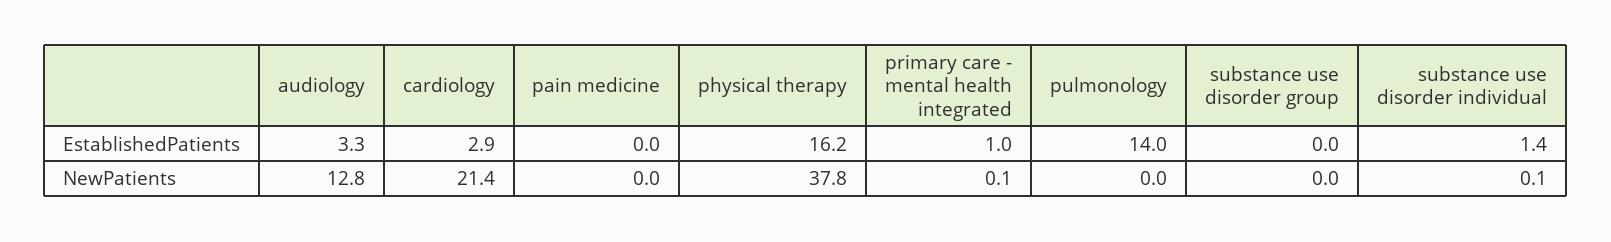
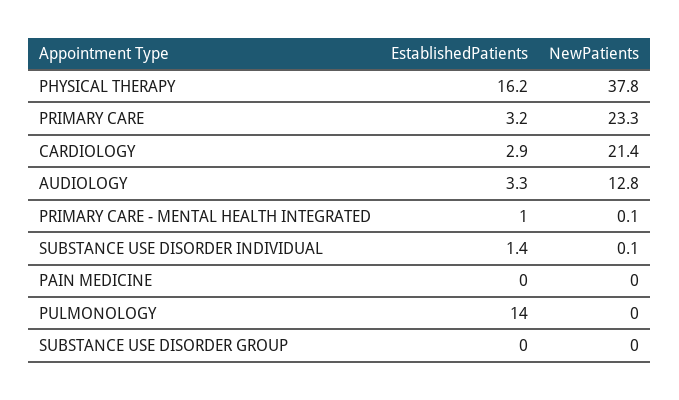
  {
    "audiology": {
      "EstablishedPatients": 3.3,
      "NewPatients": 12.8
    },
    "cardiology": {
      "EstablishedPatients": 2.9,
      "NewPatients": 21.4
    },
    "pain medicine": {
      "EstablishedPatients": 0,
      "NewPatients": 0
    },
    "physical therapy": {
      "EstablishedPatients": 16.2,
      "NewPatients": 37.8
    },
    "primary care - mental health integrated": {
      "EstablishedPatients": 1,
      "NewPatients": 0.1
    },
    "pulmonology": {
      "EstablishedPatients": 14,
      "NewPatients": 0
    },
    "substance use disorder group": {
      "EstablishedPatients": 0,
      "NewPatients": 0
    },
    "substance use disorder individual": {
      "EstablishedPatients": 1.4,
      "NewPatients": 0.1
-   }
+   },
+   "PRIMARY CARE": {
+     "EstablishedPatients": 3.2,
+     "NewPatients": 23.3
+   }
  }

